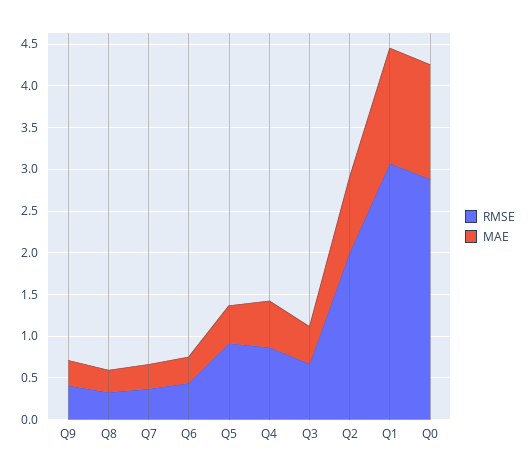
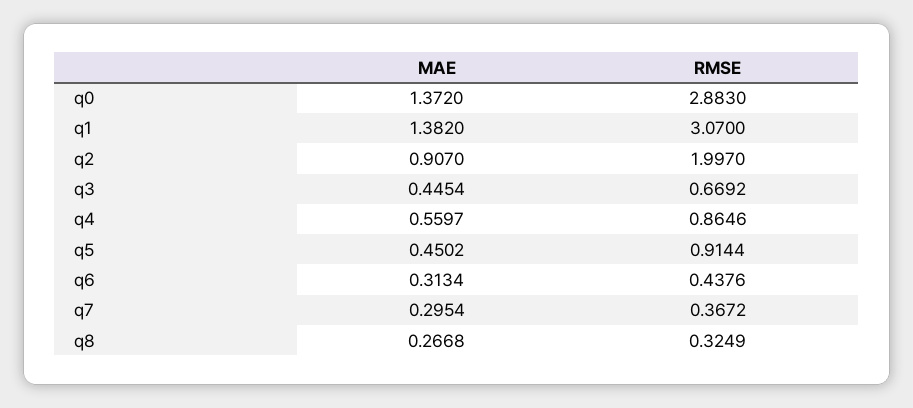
  {
    "RMSE": {
-     "Q9": 0.4,
      "Q8": 0.3249,
      "Q7": 0.3672,
      "Q6": 0.4376,
      "Q5": 0.9144,
      "Q4": 0.8646,
      "Q3": 0.6692,
      "Q2": 1.997,
      "Q1": 3.07,
      "Q0": 2.883
    },
    "MAE": {
-     "Q9": 0.3,
      "Q8": 0.2668,
      "Q7": 0.2954,
      "Q6": 0.3134,
      "Q5": 0.4502,
      "Q4": 0.5597,
      "Q3": 0.4454,
      "Q2": 0.907,
      "Q1": 1.382,
      "Q0": 1.372
    }
  }

